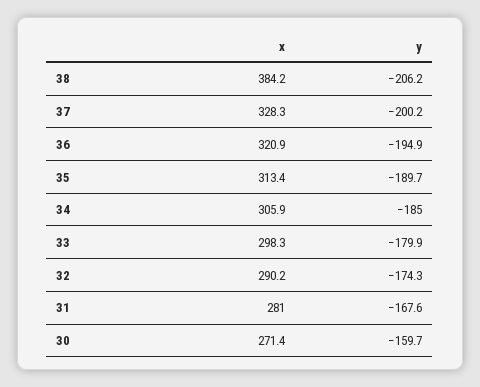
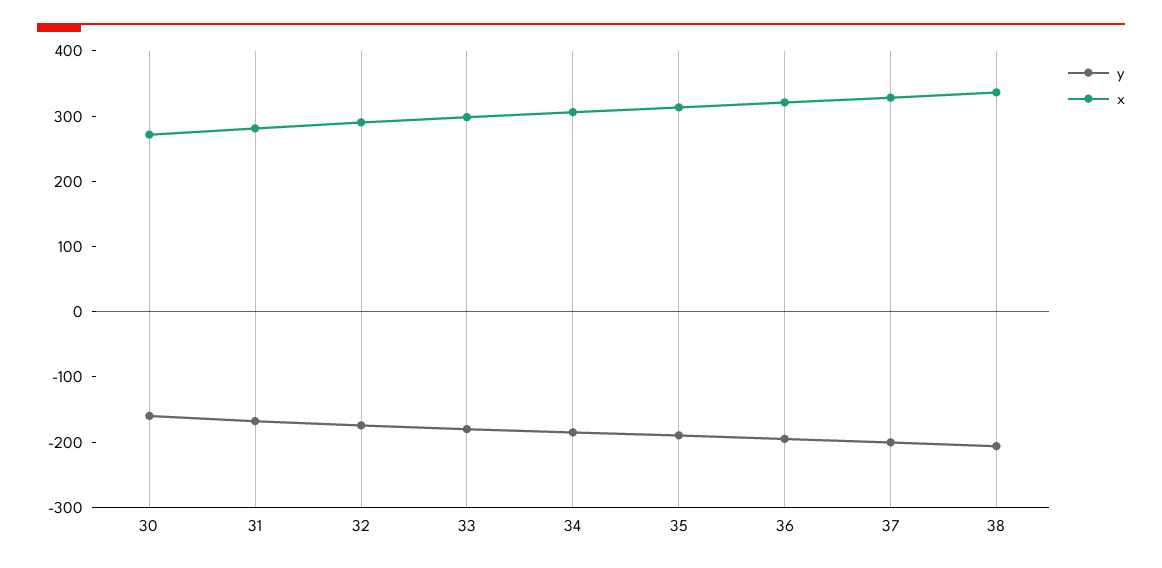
  {
    "x": {
-     "38": 384.2,
+     "38": 340,
      "37": 328.3,
      "36": 320.9,
      "35": 313.4,
      "34": 305.9,
      "33": 298.3,
      "32": 290.2,
      "31": 281,
      "30": 271.4
    },
    "y": {
      "38": -206.2,
      "37": -200.2,
      "36": -194.9,
      "35": -189.7,
      "34": -185,
      "33": -179.9,
      "32": -174.3,
      "31": -167.6,
      "30": -159.7
    }
  }

